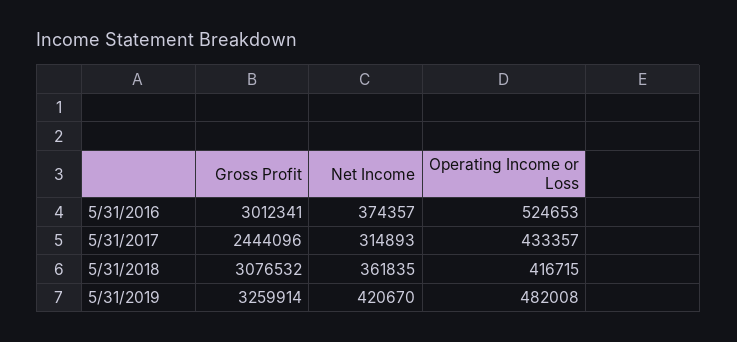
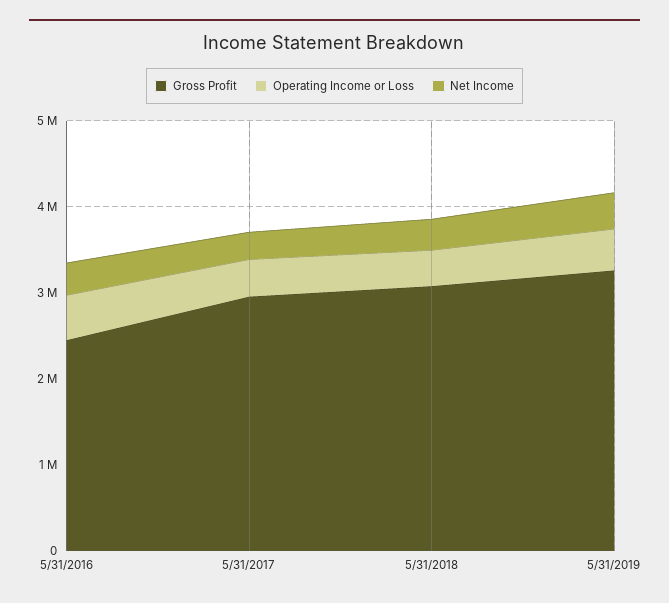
  {
    "Gross Profit": {
-     "5/31/2016": 3012341,
+     "5/31/2016": 2400000,
-     "5/31/2017": 2444096,
+     "5/31/2017": 3000000,
      "5/31/2018": 3076532,
      "5/31/2019": 3259914
    },
    "Net Income": {
      "5/31/2016": 374357,
      "5/31/2017": 314893,
      "5/31/2018": 361835,
      "5/31/2019": 420670
    },
    "Operating Income or Loss": {
      "5/31/2016": 524653,
      "5/31/2017": 433357,
      "5/31/2018": 416715,
      "5/31/2019": 482008
    }
  }

